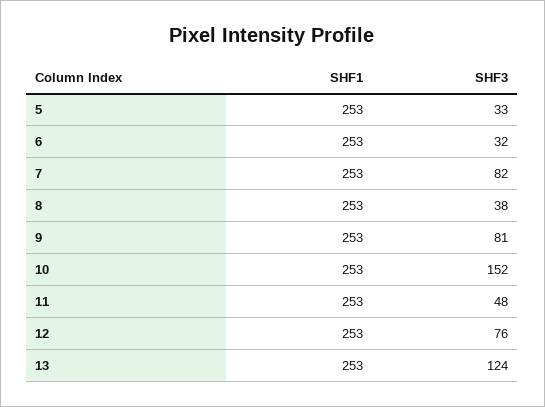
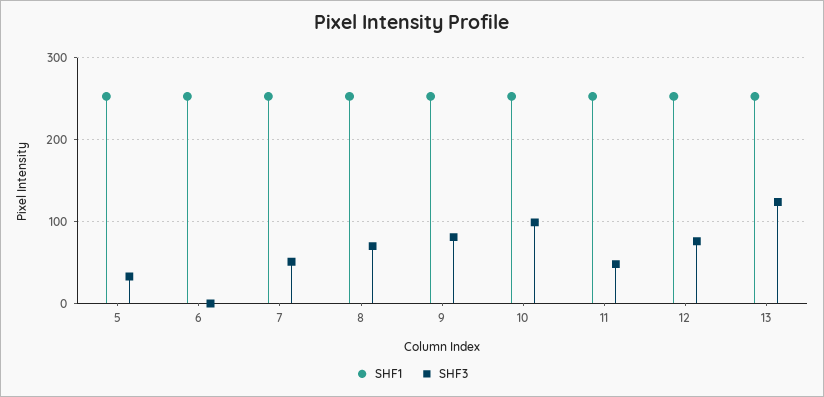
  {
    "SHF1": {
      "5": 253,
      "6": 253,
      "7": 253,
      "8": 253,
      "9": 253,
      "10": 253,
      "11": 253,
      "12": 253,
      "13": 253
    },
    "SHF3": {
      "5": 33,
-     "6": 32,
+     "6": 0,
-     "7": 82,
+     "7": 50,
-     "8": 38,
+     "8": 70,
      "9": 81,
-     "10": 152,
+     "10": 100,
      "11": 48,
      "12": 76,
      "13": 124
    }
  }

